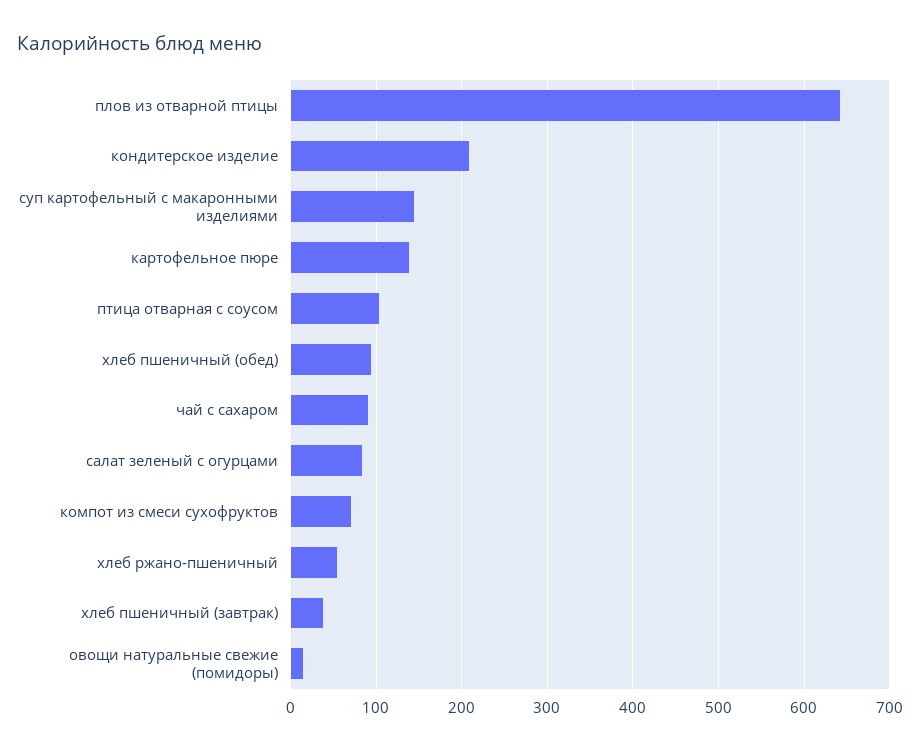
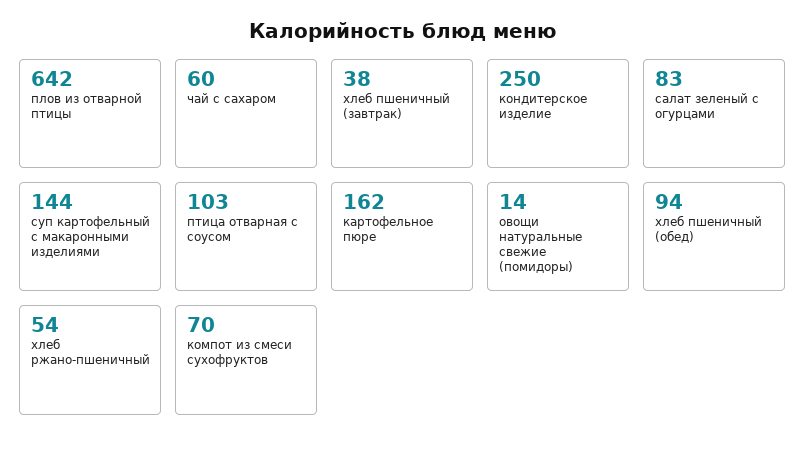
  {
    "плов из отварной птицы": 642,
-   "кондитерское изделие": 210,
+   "кондитерское изделие": 250,
    "суп картофельный с макаронными изделиями": 144,
-   "картофельное пюре": 140,
+   "картофельное пюре": 162,
    "птица отварная с соусом": 103,
    "хлеб пшеничный (обед)": 94,
-   "чай с сахаром": 90,
+   "чай с сахаром": 60,
    "салат зеленый с огурцами": 83,
    "компот из смеси сухофруктов": 70,
    "хлеб ржано-пшеничный": 54,
    "хлеб пшеничный (завтрак)": 38,
    "овощи натуральные свежие (помидоры)": 14
  }

